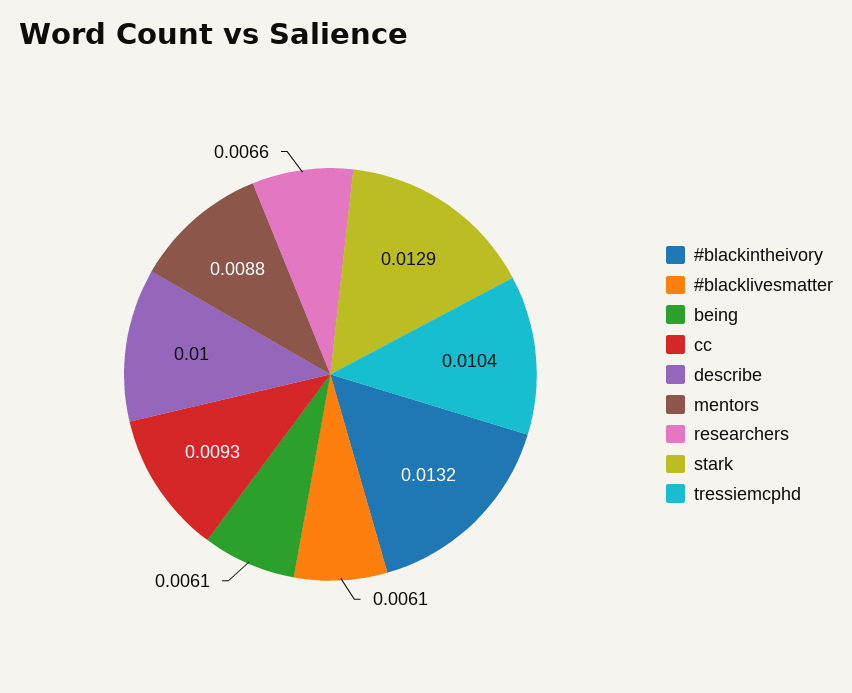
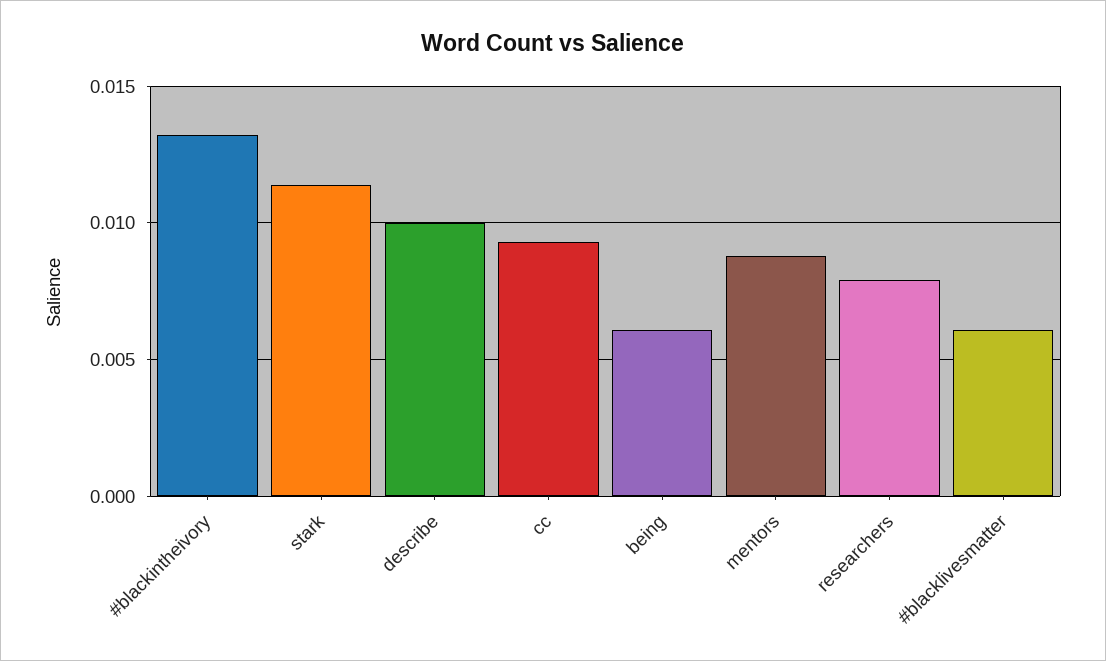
  {
    "#blackintheivory": 0.0132,
    "#blacklivesmatter": 0.0061,
    "being": 0.0061,
    "cc": 0.0093,
    "describe": 0.01,
    "mentors": 0.0088,
-   "researchers": 0.0066,
+   "researchers": 0.008,
-   "stark": 0.0129,
+   "stark": 0.0115
-   "tressiemcphd": 0.0104
  }

